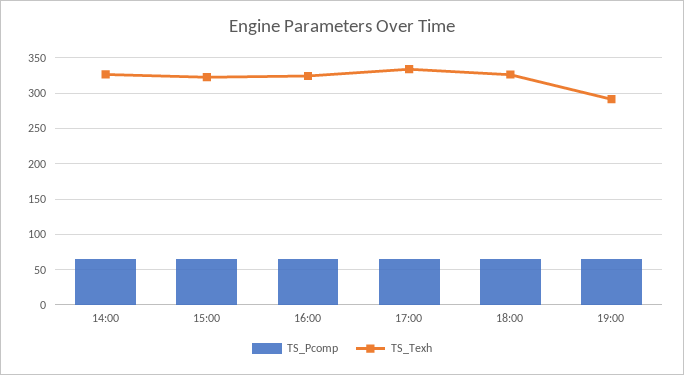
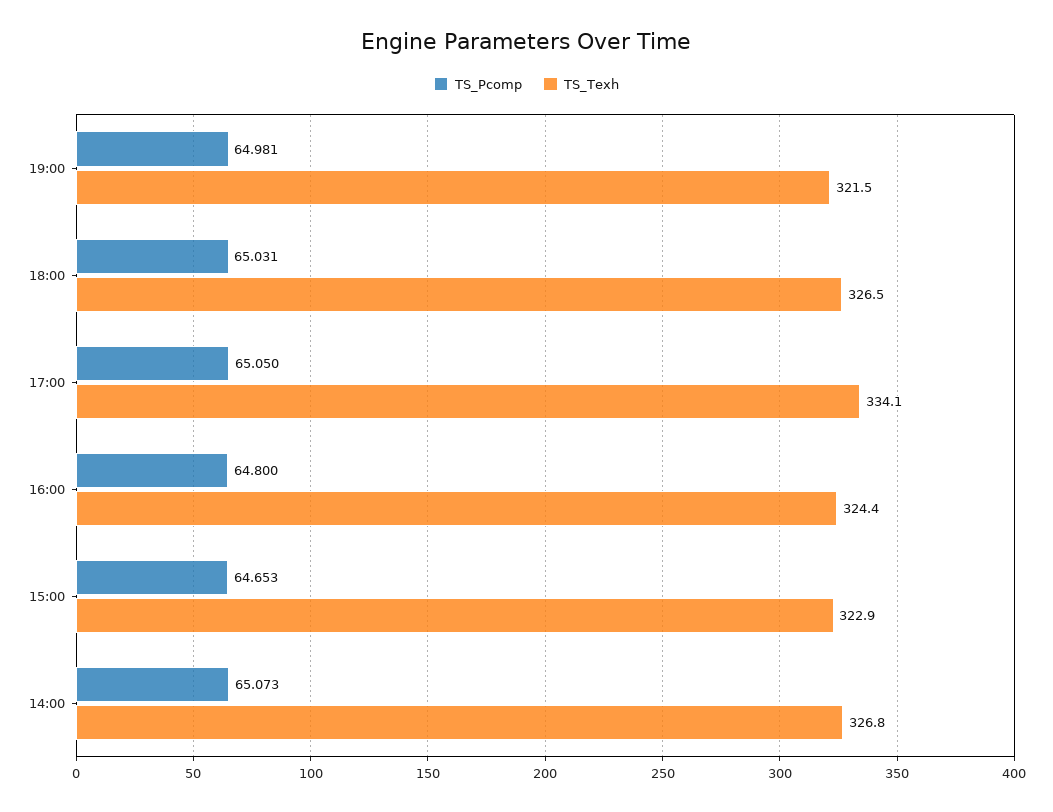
  {
    "TS_Pcomp": {
      "14:00": 65.073,
      "15:00": 64.653,
      "16:00": 64.8,
      "17:00": 65.05,
      "18:00": 65.031,
      "19:00": 64.981
    },
    "TS_Texh": {
      "14:00": 326.8,
      "15:00": 322.9,
      "16:00": 324.4,
      "17:00": 334.1,
      "18:00": 326.5,
-     "19:00": 290
+     "19:00": 321.5
    }
  }

